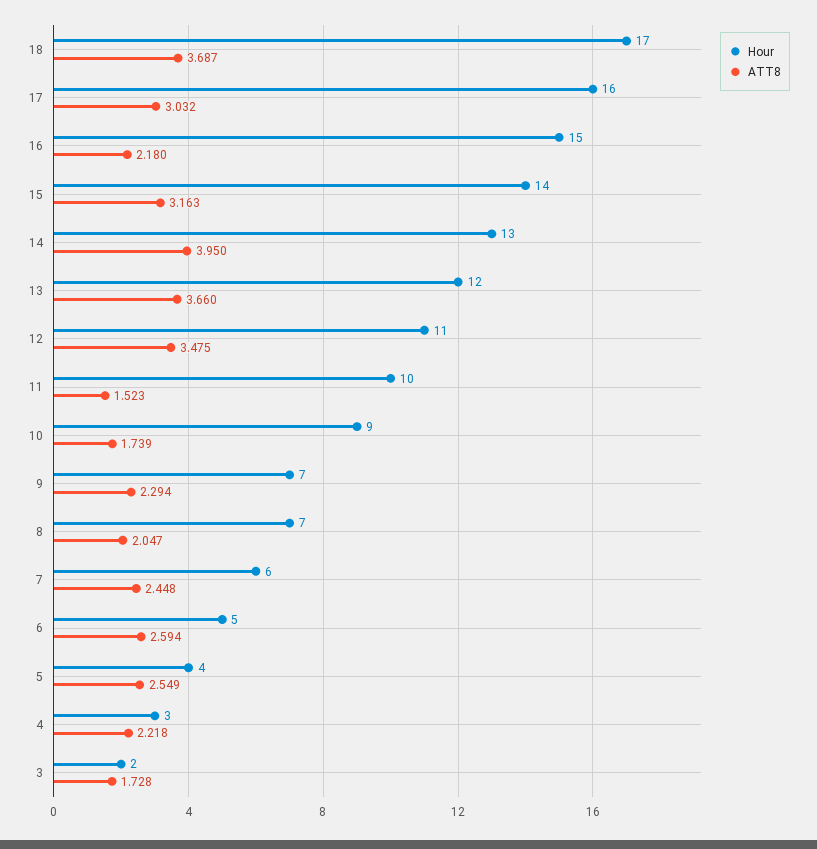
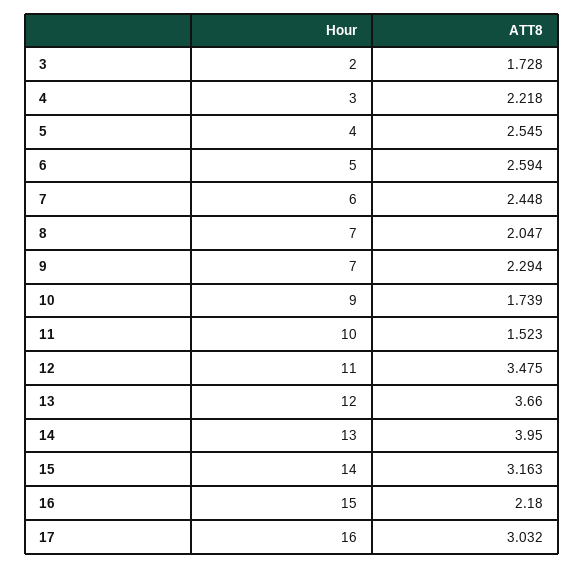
  {
    "Hour": {
-     "18": 17,
      "17": 16,
      "16": 15,
      "15": 14,
      "14": 13,
      "13": 12,
      "12": 11,
      "11": 10,
      "10": 9,
      "9": 7,
      "8": 7,
      "7": 6,
      "6": 5,
      "5": 4,
      "4": 3,
      "3": 2
    },
    "ATT8": {
-     "18": 3.687,
      "17": 3.032,
      "16": 2.18,
      "15": 3.163,
      "14": 3.95,
      "13": 3.66,
      "12": 3.475,
      "11": 1.523,
      "10": 1.739,
      "9": 2.294,
      "8": 2.047,
      "7": 2.448,
      "6": 2.594,
-     "5": 2.549,
+     "5": 2.545,
      "4": 2.218,
      "3": 1.728
    }
  }

